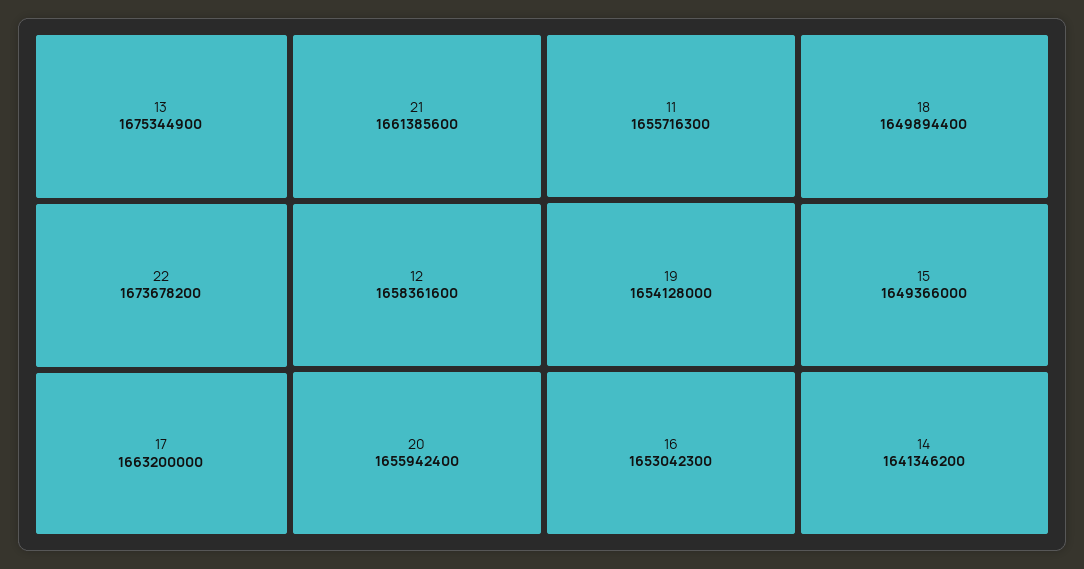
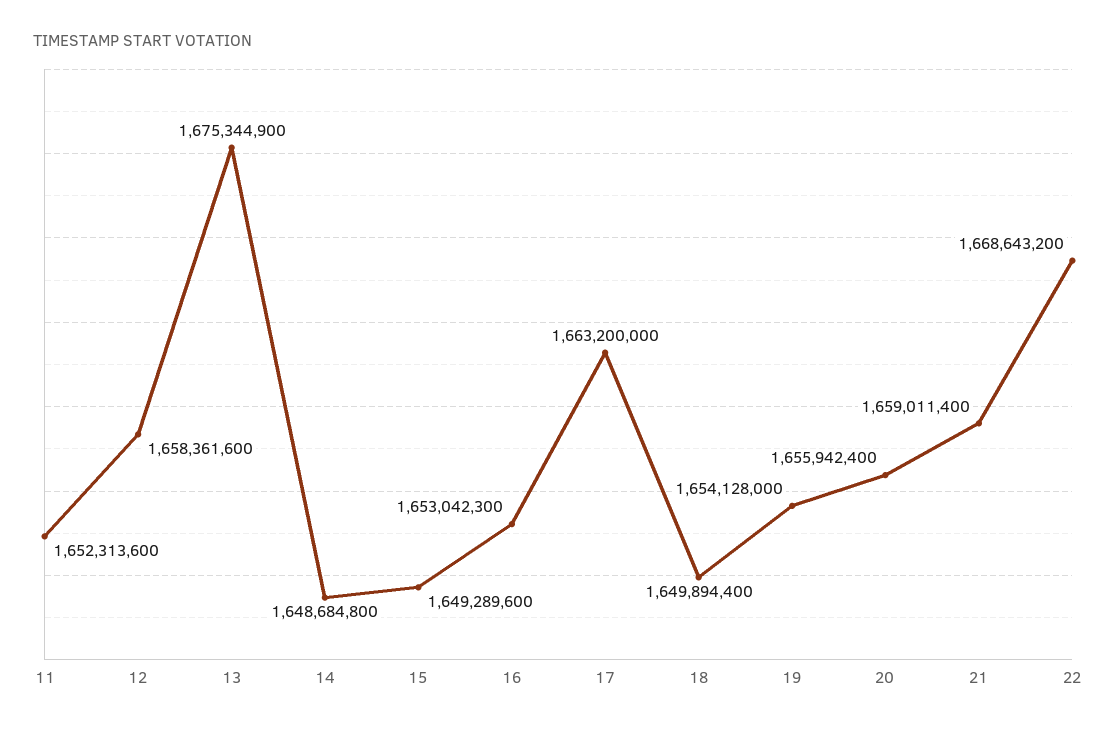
  {
    "13": 1675344900,
-   "22": 1673678200,
+   "22": 1668643200,
    "17": 1663200000,
-   "21": 1661385600,
+   "21": 1659011400,
    "12": 1658361600,
    "20": 1655942400,
-   "11": 1655716300,
+   "11": 1652313600,
    "19": 1654128000,
    "16": 1653042300,
    "18": 1649894400,
-   "15": 1649366000,
+   "15": 1649289600,
-   "14": 1641346200
+   "14": 1648684800
  }

